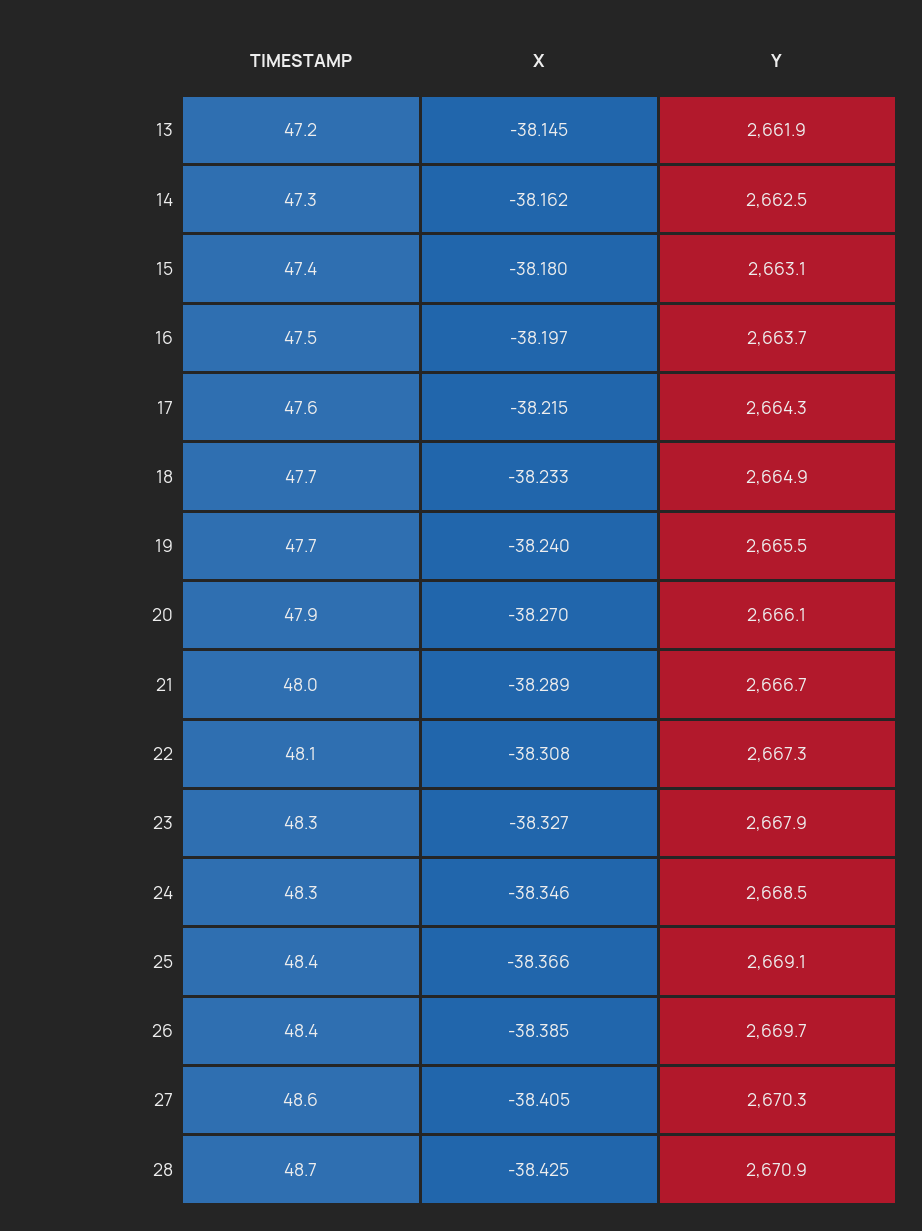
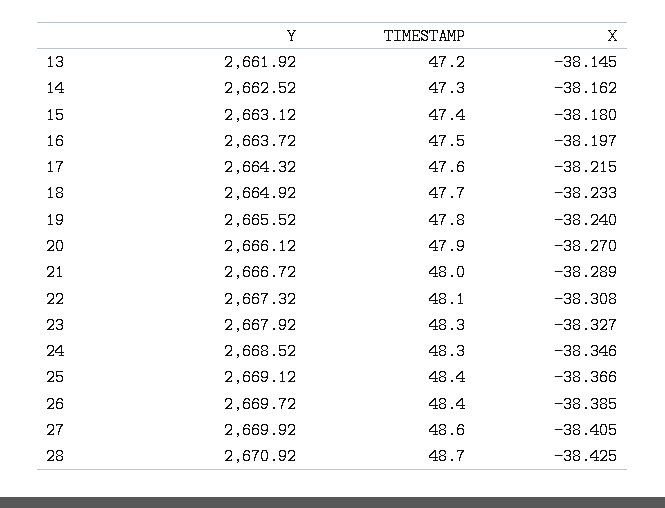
  {
    "TIMESTAMP": {
      "13": 47.2,
      "14": 47.3,
      "15": 47.4,
      "16": 47.5,
      "17": 47.6,
      "18": 47.7,
-     "19": 47.7,
+     "19": 47.8,
      "20": 47.9,
      "21": 48,
      "22": 48.1,
      "23": 48.3,
      "24": 48.3,
      "25": 48.4,
      "26": 48.4,
      "27": 48.6,
      "28": 48.7
    },
    "X": {
      "13": -38.145,
      "14": -38.162,
      "15": -38.18,
      "16": -38.197,
      "17": -38.215,
      "18": -38.233,
      "19": -38.24,
      "20": -38.27,
      "21": -38.289,
      "22": -38.308,
      "23": -38.327,
      "24": -38.346,
      "25": -38.366,
      "26": -38.385,
      "27": -38.405,
      "28": -38.425
    },
    "Y": {
      "13": 2661.92,
      "14": 2662.52,
      "15": 2663.12,
      "16": 2663.72,
      "17": 2664.32,
      "18": 2664.92,
      "19": 2665.52,
      "20": 2666.12,
      "21": 2666.72,
      "22": 2667.32,
      "23": 2667.92,
      "24": 2668.52,
      "25": 2669.12,
      "26": 2669.72,
-     "27": 2670.3,
+     "27": 2669.92,
      "28": 2670.92
    }
  }

